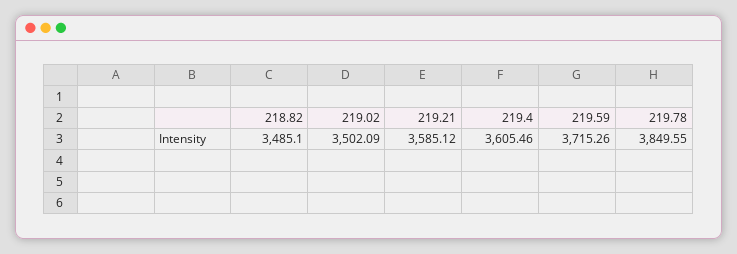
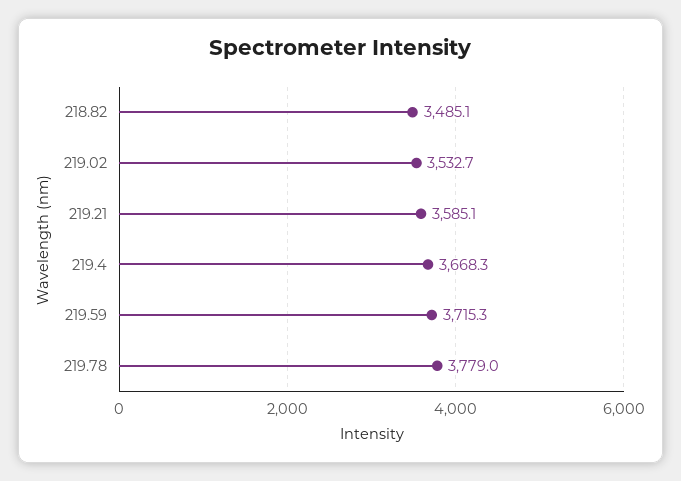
  {
    "218.82": 3485.1,
-   "219.02": 3502.09,
+   "219.02": 3532.7,
    "219.21": 3585.12,
-   "219.4": 3605.46,
+   "219.4": 3668.3,
    "219.59": 3715.26,
-   "219.78": 3849.55
+   "219.78": 3779
  }

